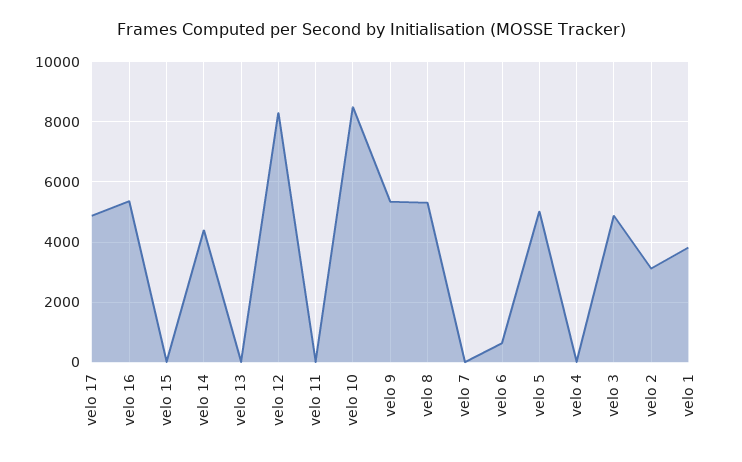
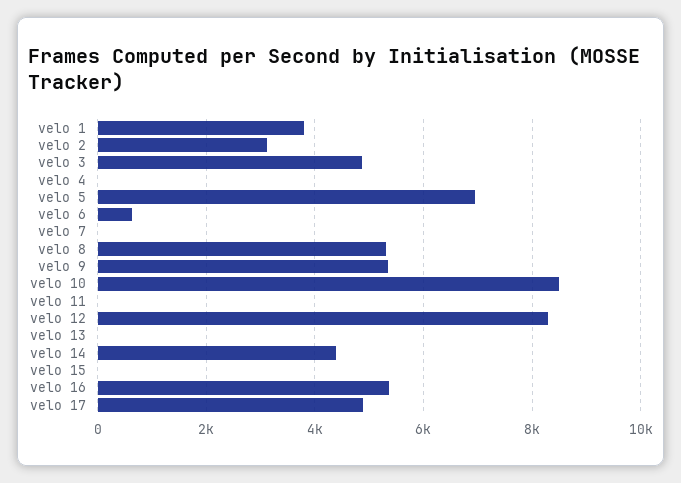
  {
    "velo 17": 4800,
    "velo 16": 5400,
    "velo 15": 0,
    "velo 14": 4400,
    "velo 13": 0,
    "velo 12": 8400,
    "velo 11": 0,
    "velo 10": 8400,
    "velo 9": 5400,
    "velo 8": 5400,
    "velo 7": 0,
    "velo 6": 600,
-   "velo 5": 5000,
+   "velo 5": 7000,
    "velo 4": 0,
    "velo 3": 4800,
    "velo 2": 3200,
    "velo 1": 3800
  }

